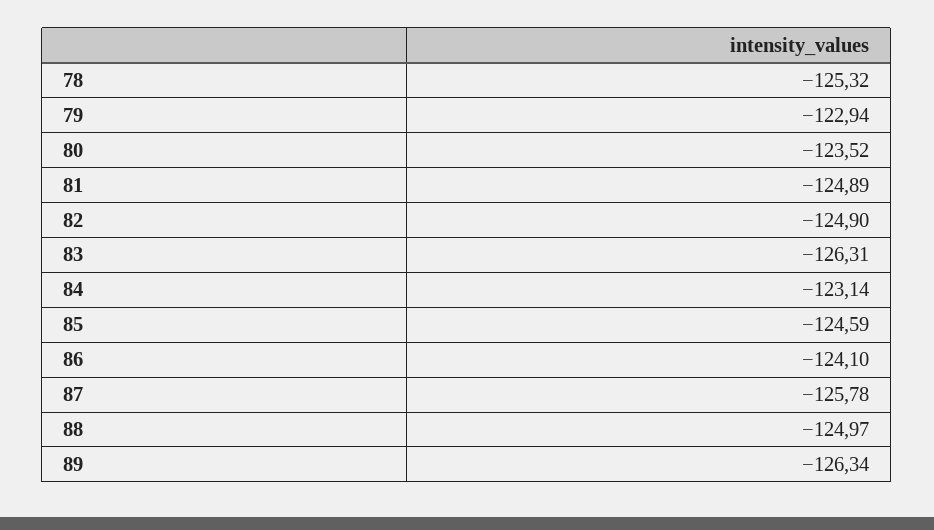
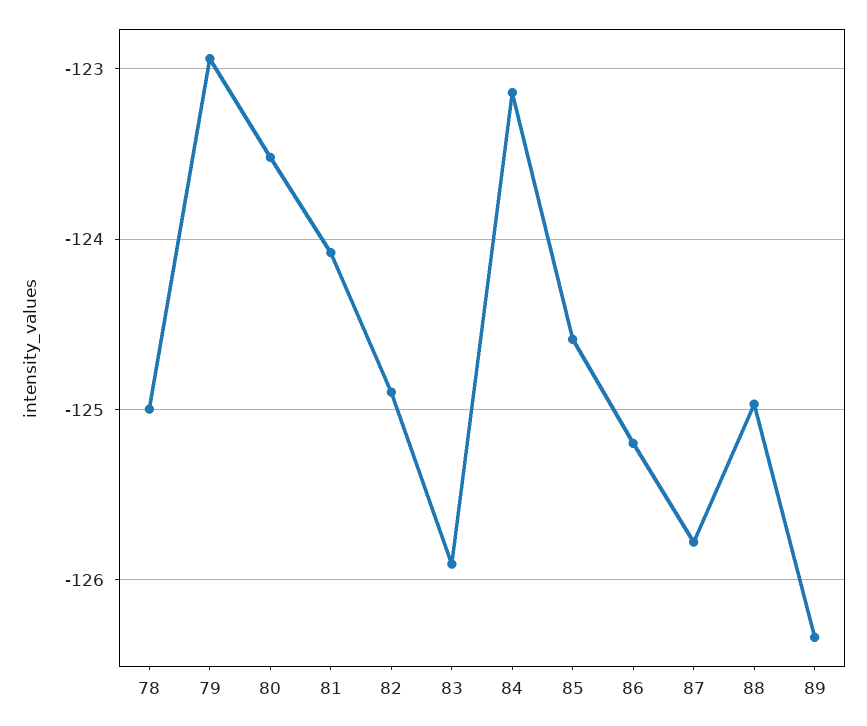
  {
-   "78": -125.32,
+   "78": -125,
    "79": -122.94,
    "80": -123.52,
-   "81": -124.89,
+   "81": -124.1,
    "82": -124.9,
-   "83": -126.31,
+   "83": -125.9,
    "84": -123.14,
    "85": -124.59,
-   "86": -124.1,
+   "86": -125.2,
    "87": -125.78,
    "88": -124.97,
    "89": -126.34
  }

